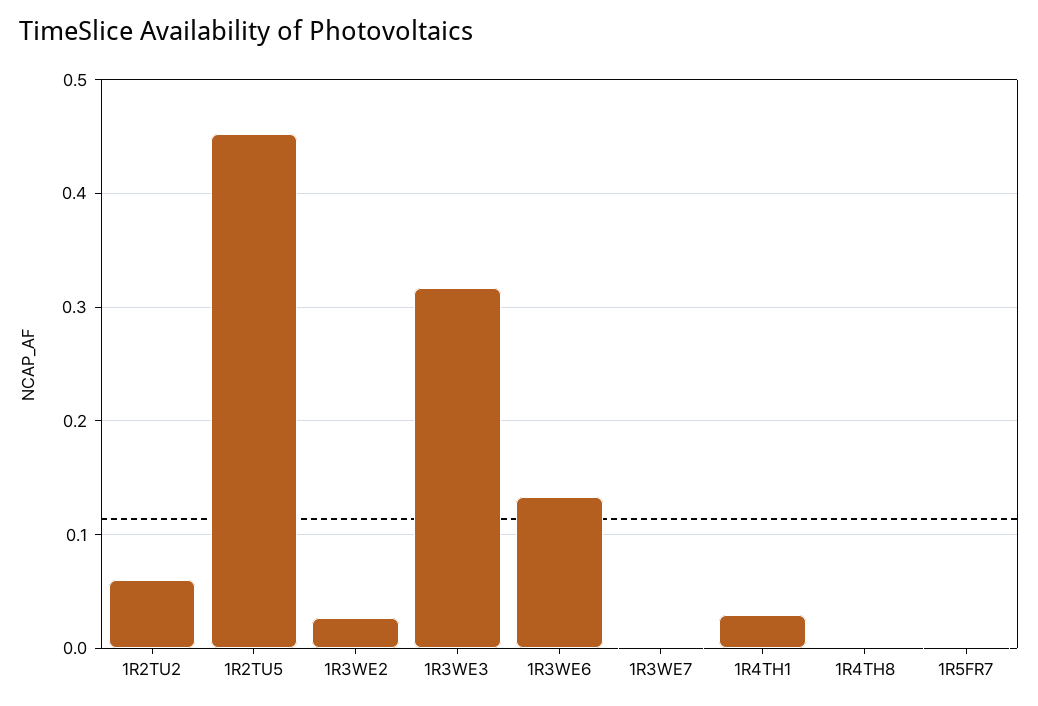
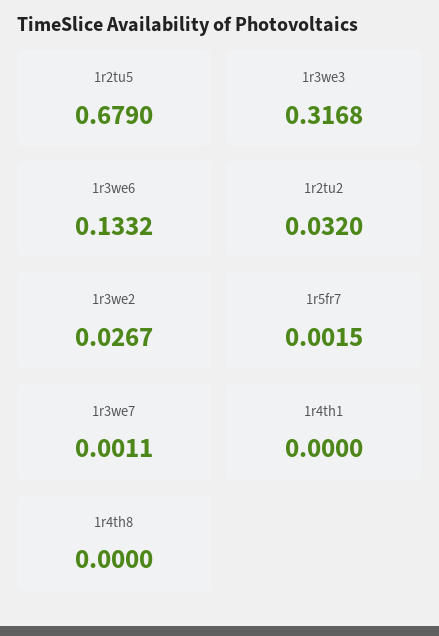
  {
-   "1R2TU2": 0.06,
+   "1R2TU2": 0.032,
-   "1R2TU5": 0.45,
+   "1R2TU5": 0.679,
    "1R3WE2": 0.0267,
    "1R3WE3": 0.3168,
    "1R3WE6": 0.1332,
    "1R3WE7": 0.0011,
-   "1R4TH1": 0.03,
+   "1R4TH1": 0,
    "1R4TH8": 0,
    "1R5FR7": 0.0015
  }

